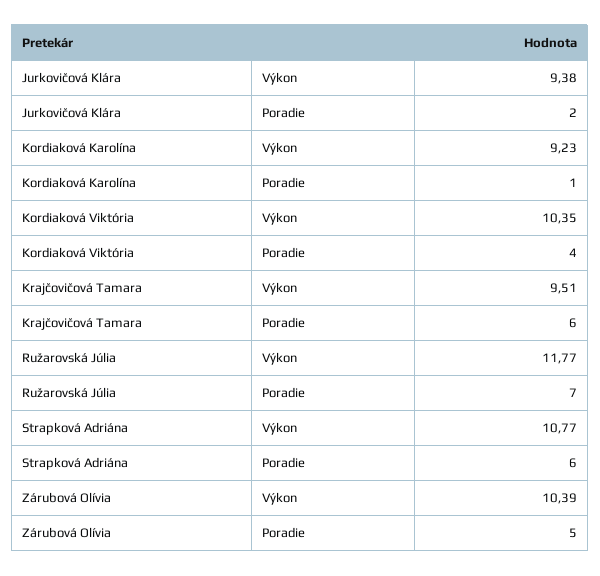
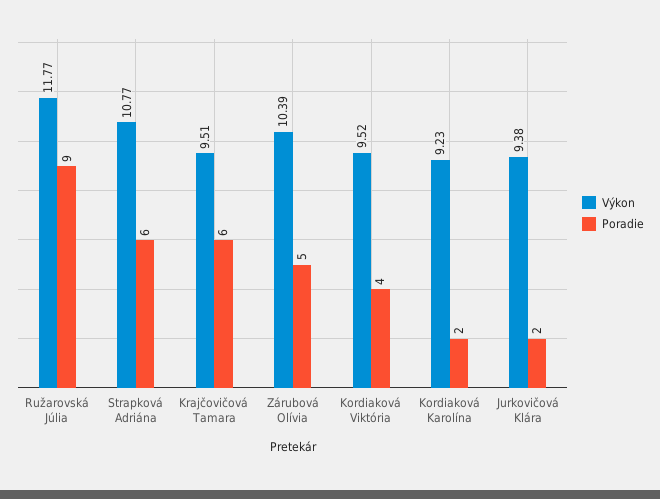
  {
    "Výkon": {
      "Jurkovičová Klára": 9.38,
      "Kordiaková Karolína": 9.23,
-     "Kordiaková Viktória": 10.35,
+     "Kordiaková Viktória": 9.52,
      "Krajčovičová Tamara": 9.51,
      "Ružarovská Júlia": 11.77,
      "Strapková Adriána": 10.77,
      "Zárubová Olívia": 10.39
    },
    "Poradie": {
      "Jurkovičová Klára": 2,
-     "Kordiaková Karolína": 1,
+     "Kordiaková Karolína": 2,
      "Kordiaková Viktória": 4,
      "Krajčovičová Tamara": 6,
-     "Ružarovská Júlia": 7,
+     "Ružarovská Júlia": 9,
      "Strapková Adriána": 6,
      "Zárubová Olívia": 5
    }
  }

